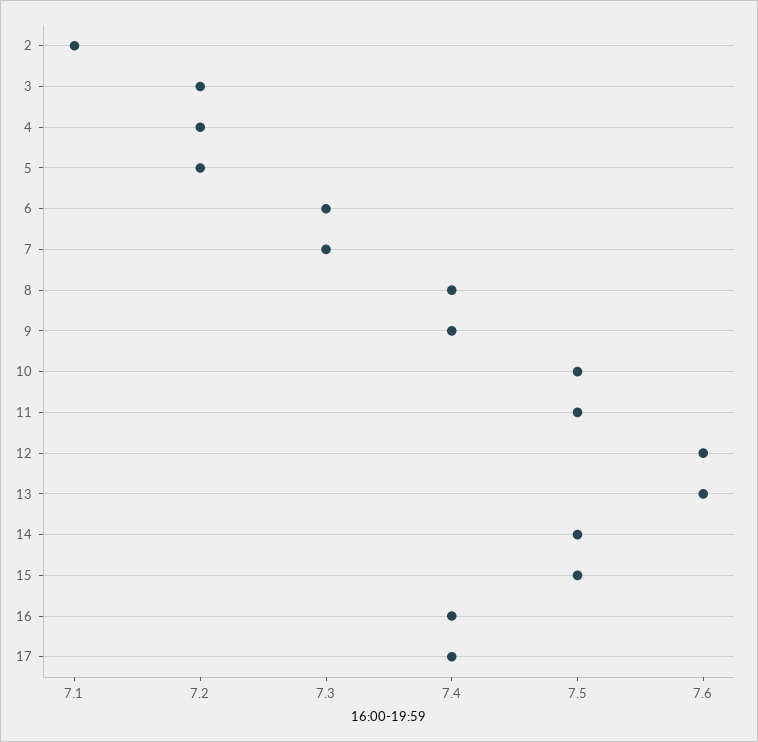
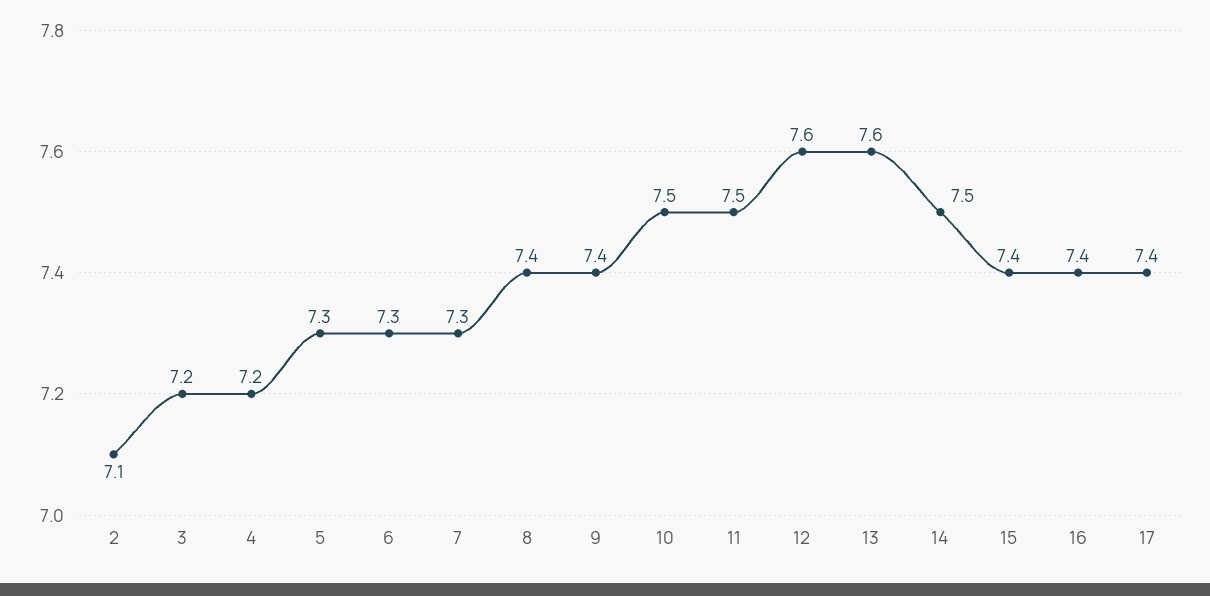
  {
    "2": 7.1,
    "3": 7.2,
    "4": 7.2,
-   "5": 7.2,
+   "5": 7.3,
    "6": 7.3,
    "7": 7.3,
    "8": 7.4,
    "9": 7.4,
    "10": 7.5,
    "11": 7.5,
    "12": 7.6,
    "13": 7.6,
    "14": 7.5,
-   "15": 7.5,
+   "15": 7.4,
    "16": 7.4,
    "17": 7.4
  }

